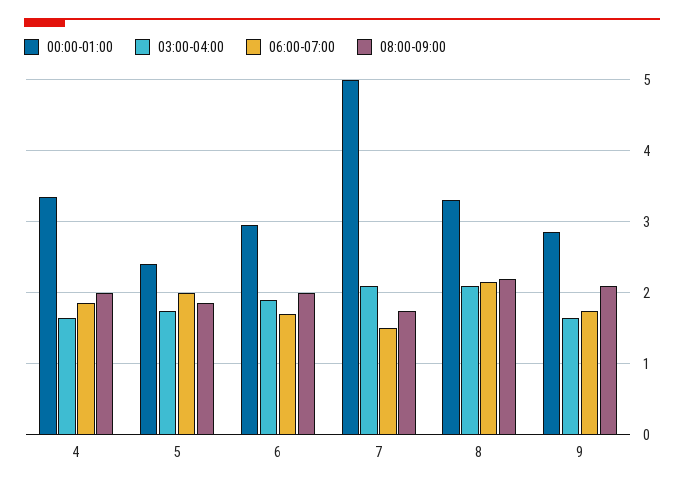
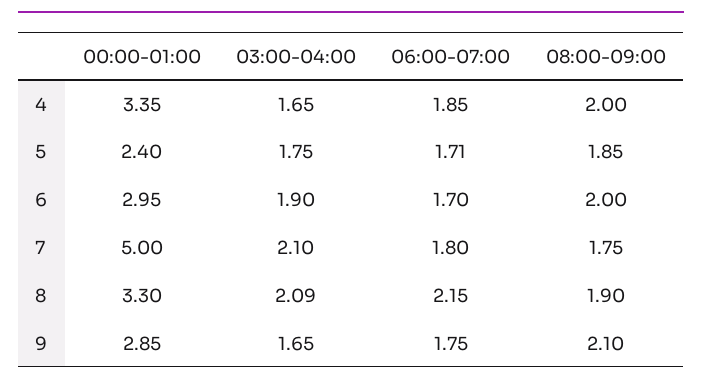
  {
    "00:00-01:00": {
      "4": 3.35,
      "5": 2.4,
      "6": 2.95,
      "7": 5,
      "8": 3.3,
      "9": 2.85
    },
    "03:00-04:00": {
      "4": 1.65,
      "5": 1.75,
      "6": 1.9,
      "7": 2.1,
      "8": 2.09,
      "9": 1.65
    },
    "06:00-07:00": {
      "4": 1.85,
-     "5": 2,
+     "5": 1.71,
      "6": 1.7,
-     "7": 1.5,
+     "7": 1.8,
      "8": 2.15,
      "9": 1.75
    },
    "08:00-09:00": {
      "4": 2,
      "5": 1.85,
      "6": 2,
      "7": 1.75,
-     "8": 2.2,
+     "8": 1.9,
      "9": 2.1
    }
  }

